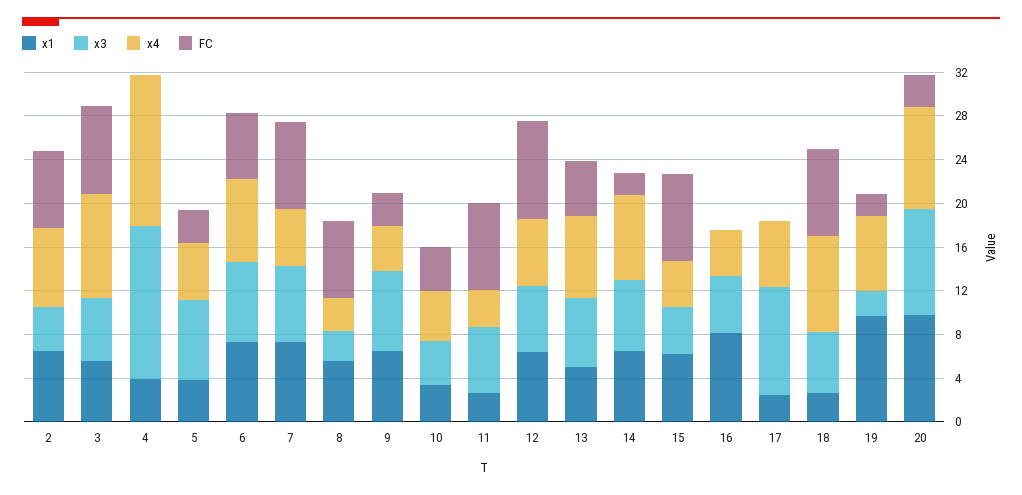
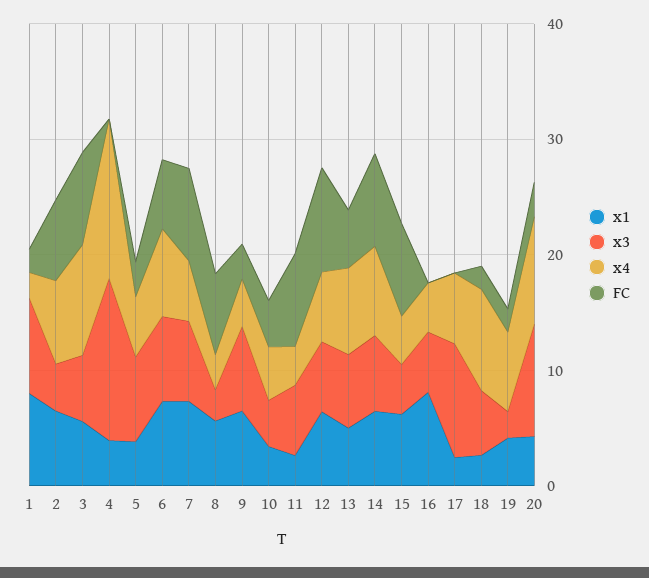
  {
    "x1": {
      "2": 6,
      "3": 6,
      "4": 4,
      "5": 4,
      "6": 7,
      "7": 7,
      "8": 6,
      "9": 6,
      "10": 3,
      "11": 3,
      "12": 6,
      "13": 5,
      "14": 6,
      "15": 6,
      "16": 8,
      "17": 2,
      "18": 3,
-     "19": 10,
+     "19": 4,
-     "20": 10
+     "20": 4,
+     "1": 8
    },
    "x3": {
      "2": 4,
      "3": 6,
      "4": 14,
      "5": 7,
      "6": 7,
      "7": 7,
      "8": 3,
      "9": 7,
      "10": 4,
      "11": 6,
      "12": 6,
      "13": 6,
      "14": 7,
      "15": 4,
      "16": 5,
      "17": 10,
      "18": 6,
      "19": 2,
-     "20": 10
+     "20": 10,
+     "1": 8
    },
    "x4": {
      "2": 7,
      "3": 10,
      "4": 14,
      "5": 5,
      "6": 8,
      "7": 5,
      "8": 3,
      "9": 4,
      "10": 5,
      "11": 3,
      "12": 6,
      "13": 7,
      "14": 8,
      "15": 4,
      "16": 4,
      "17": 6,
      "18": 9,
      "19": 7,
-     "20": 9
+     "20": 9,
+     "1": 2
    },
    "FC": {
      "2": 7,
      "3": 8,
      "4": 0,
      "5": 3,
      "6": 6,
      "7": 8,
      "8": 7,
      "9": 3,
      "10": 4,
      "11": 8,
      "12": 9,
      "13": 5,
-     "14": 2,
+     "14": 8,
      "15": 8,
      "16": 0,
      "17": 0,
-     "18": 8,
+     "18": 2,
      "19": 2,
-     "20": 3
+     "20": 3,
+     "1": 2
    }
  }

